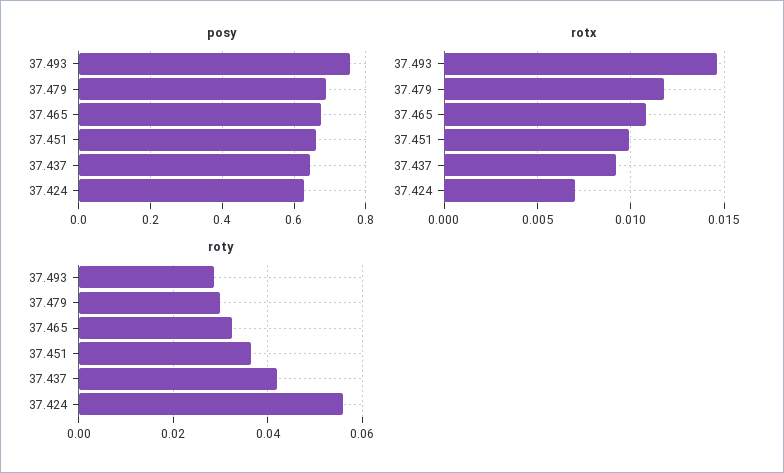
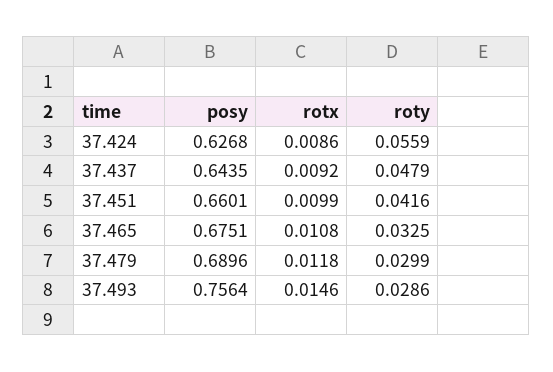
  {
    "posy": {
      "37.493": 0.7564,
      "37.479": 0.6896,
      "37.465": 0.6751,
      "37.451": 0.6601,
      "37.437": 0.6435,
      "37.424": 0.6268
    },
    "rotx": {
      "37.493": 0.0146,
      "37.479": 0.0118,
      "37.465": 0.0108,
      "37.451": 0.0099,
      "37.437": 0.0092,
-     "37.424": 0.007
+     "37.424": 0.0086
    },
    "roty": {
      "37.493": 0.0286,
      "37.479": 0.0299,
      "37.465": 0.0325,
-     "37.451": 0.036,
+     "37.451": 0.0416,
-     "37.437": 0.042,
+     "37.437": 0.0479,
      "37.424": 0.0559
    }
  }

